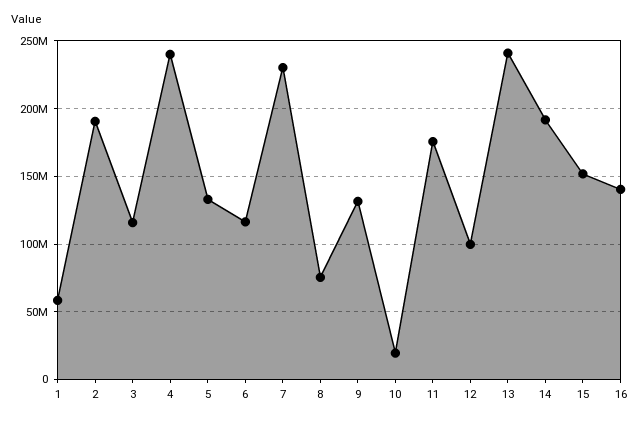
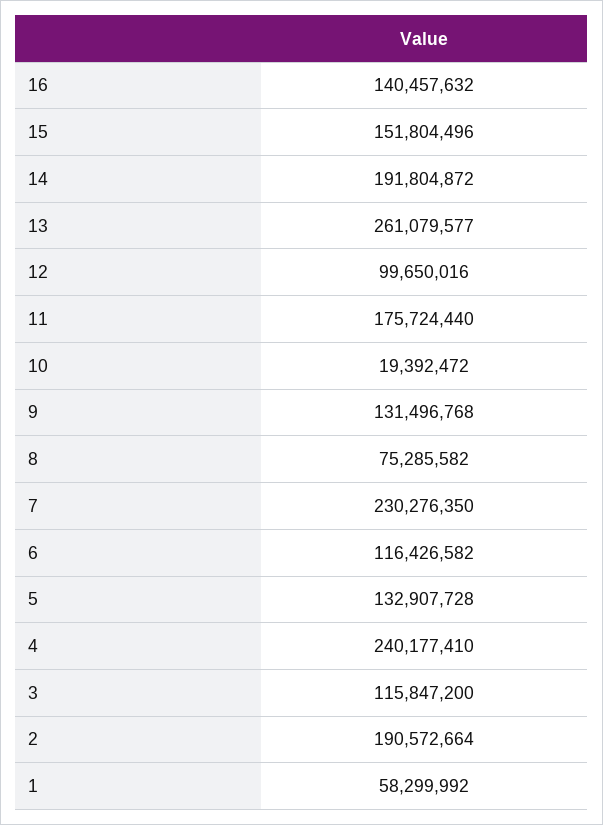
  {
    "1": 58299992,
    "2": 190572664,
    "3": 115847200,
    "4": 240177410,
    "5": 132907728,
    "6": 116426582,
    "7": 230276350,
    "8": 75285582,
    "9": 131496768,
    "10": 19392472,
    "11": 175724440,
    "12": 99650016,
-   "13": 240000000,
+   "13": 261079577,
    "14": 191804872,
    "15": 151804496,
    "16": 140457632
  }

